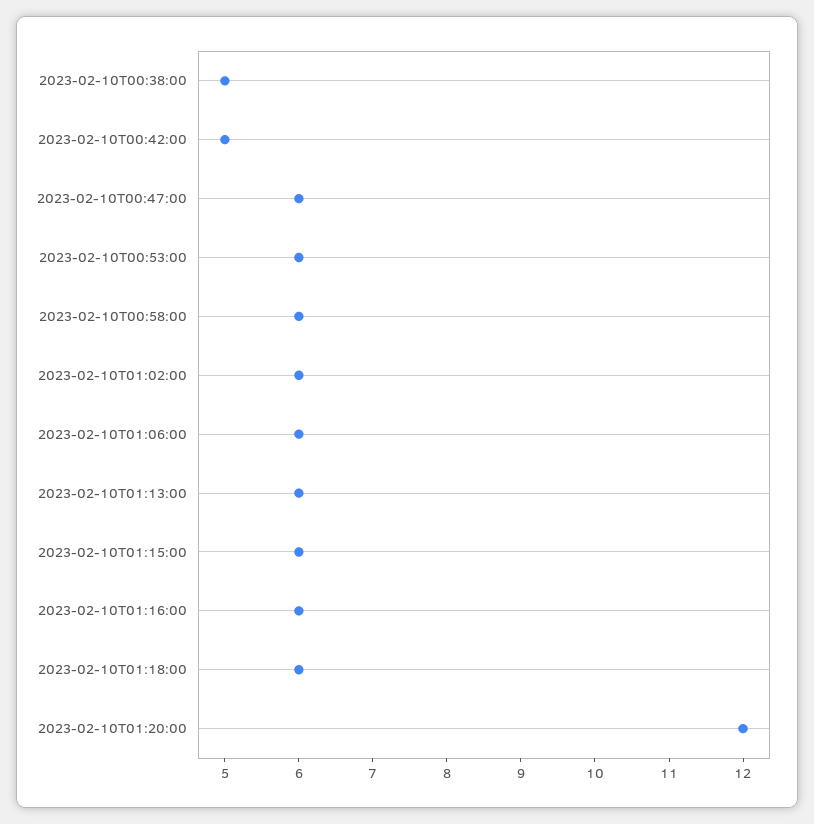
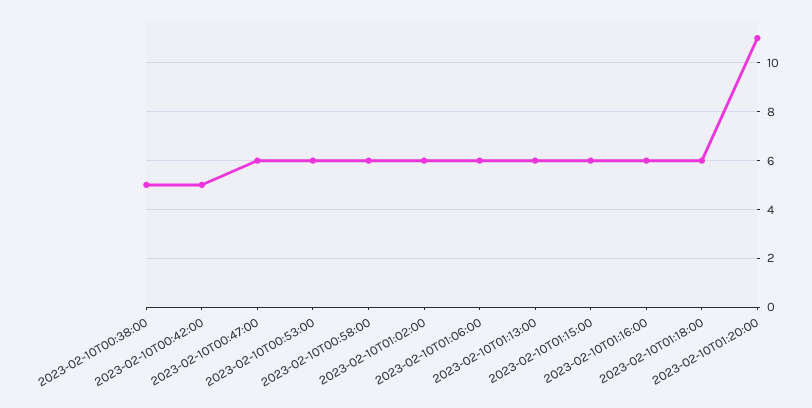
  {
    "2023-02-10T00:38:00": 5,
    "2023-02-10T00:42:00": 5,
    "2023-02-10T00:47:00": 6,
    "2023-02-10T00:53:00": 6,
    "2023-02-10T00:58:00": 6,
    "2023-02-10T01:02:00": 6,
    "2023-02-10T01:06:00": 6,
    "2023-02-10T01:13:00": 6,
    "2023-02-10T01:15:00": 6,
    "2023-02-10T01:16:00": 6,
    "2023-02-10T01:18:00": 6,
-   "2023-02-10T01:20:00": 12
+   "2023-02-10T01:20:00": 11
  }

